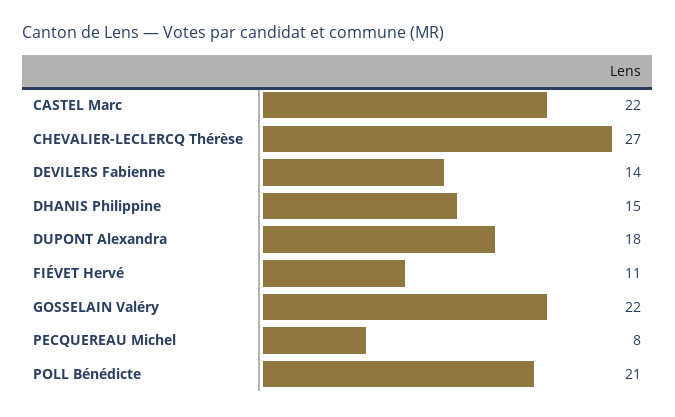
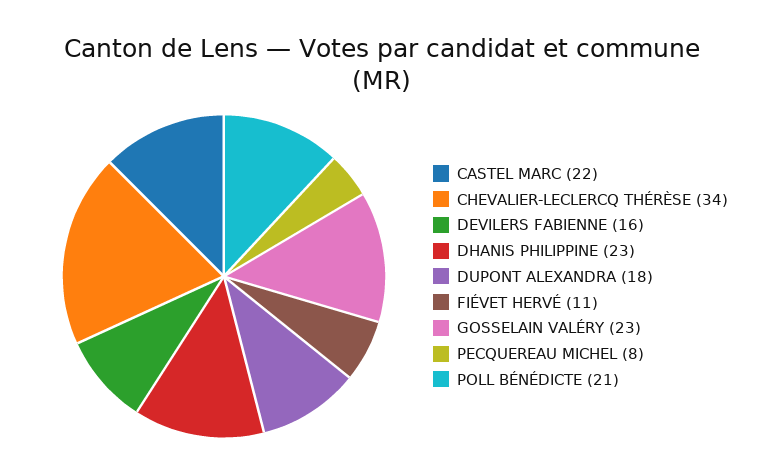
  {
    "CASTEL Marc": 22,
-   "CHEVALIER-LECLERCQ Thérèse": 27,
+   "CHEVALIER-LECLERCQ Thérèse": 34,
-   "DEVILERS Fabienne": 14,
+   "DEVILERS Fabienne": 16,
-   "DHANIS Philippine": 15,
+   "DHANIS Philippine": 23,
    "DUPONT Alexandra": 18,
    "FIÉVET Hervé": 11,
-   "GOSSELAIN Valéry": 22,
+   "GOSSELAIN Valéry": 23,
    "PECQUEREAU Michel": 8,
    "POLL Bénédicte": 21
  }

